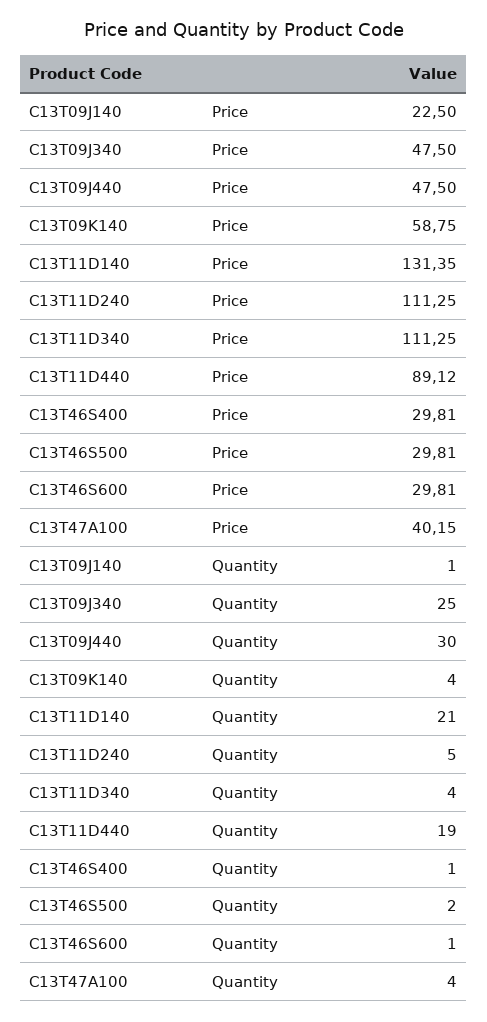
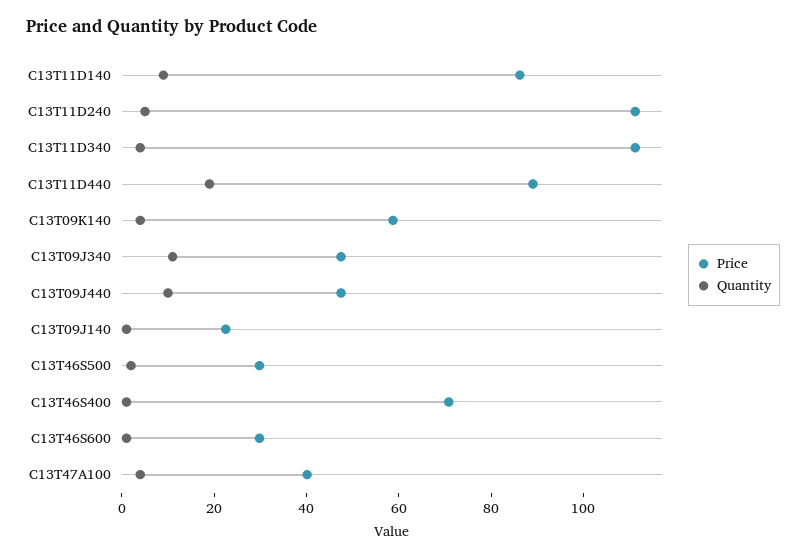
  {
    "Price": {
      "C13T09J140": 22.5,
      "C13T09J340": 47.5,
      "C13T09J440": 47.5,
      "C13T09K140": 58.75,
-     "C13T11D140": 131.35,
+     "C13T11D140": 85,
      "C13T11D240": 111.25,
      "C13T11D340": 111.25,
      "C13T11D440": 89.12,
-     "C13T46S400": 29.81,
+     "C13T46S400": 70,
      "C13T46S500": 29.81,
      "C13T46S600": 29.81,
      "C13T47A100": 40.15
    },
    "Quantity": {
      "C13T09J140": 1,
-     "C13T09J340": 25,
+     "C13T09J340": 10,
-     "C13T09J440": 30,
+     "C13T09J440": 10,
      "C13T09K140": 4,
-     "C13T11D140": 21,
+     "C13T11D140": 10,
      "C13T11D240": 5,
      "C13T11D340": 4,
      "C13T11D440": 19,
      "C13T46S400": 1,
      "C13T46S500": 2,
      "C13T46S600": 1,
      "C13T47A100": 4
    }
  }

